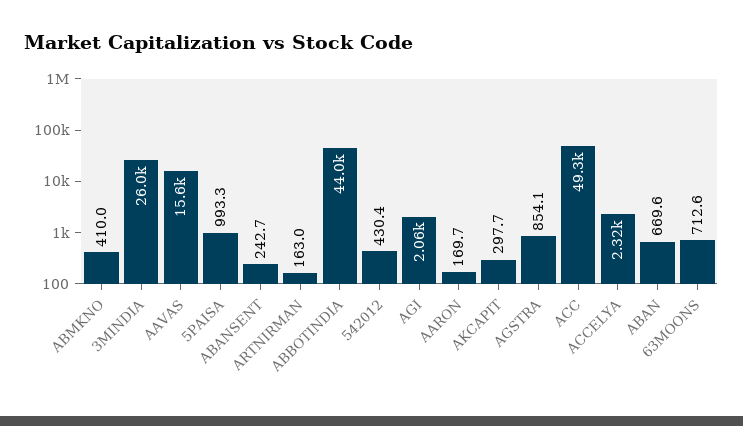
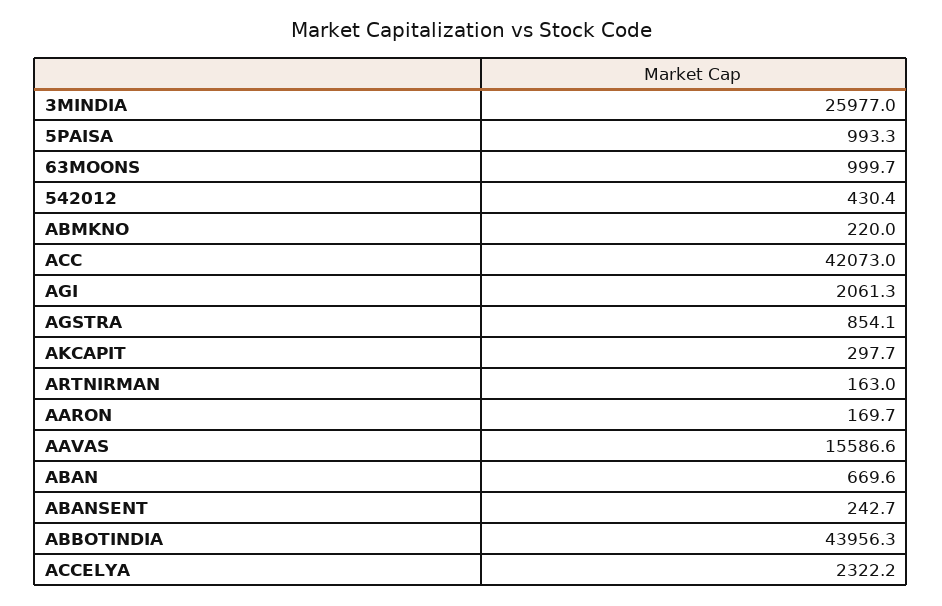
  {
-   "ABMKNO": 410,
+   "ABMKNO": 220,
    "3MINDIA": 25977,
    "AAVAS": 15586.6,
    "5PAISA": 993.3,
    "ABANSENT": 242.7,
    "ARTNIRMAN": 163,
    "ABBOTINDIA": 43956.3,
    "542012": 430.4,
    "AGI": 2061.3,
    "AARON": 169.7,
    "AKCAPIT": 297.7,
    "AGSTRA": 854.1,
-   "ACC": 49300,
+   "ACC": 42073,
    "ACCELYA": 2322.2,
    "ABAN": 669.6,
-   "63MOONS": 712.6
+   "63MOONS": 999.7
  }

